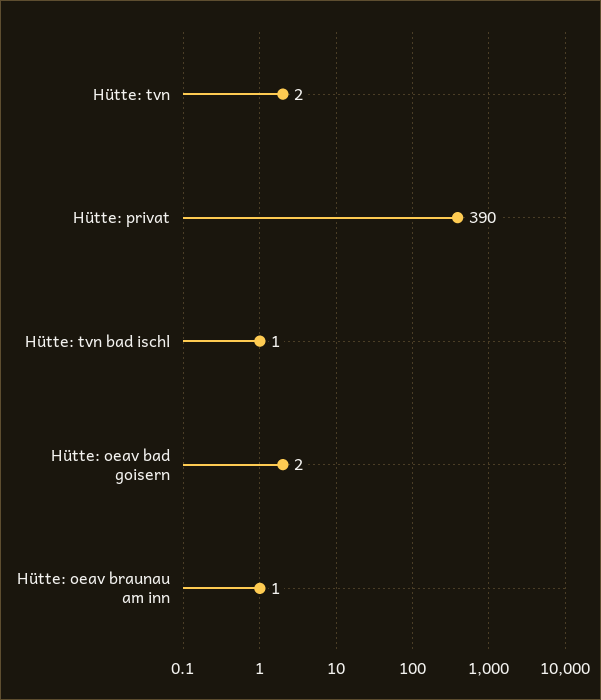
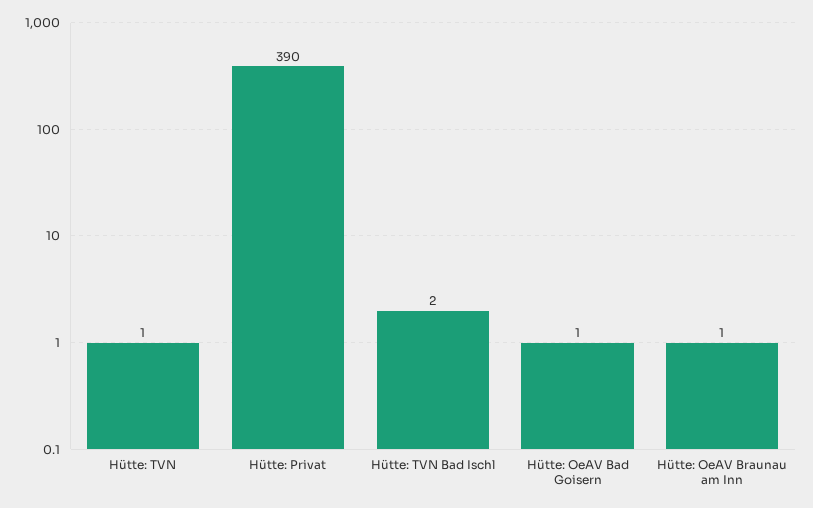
  {
-   "Hütte: tvn": 2,
+   "Hütte: tvn": 1,
    "Hütte: privat": 390,
-   "Hütte: tvn bad ischl": 1,
+   "Hütte: tvn bad ischl": 2,
-   "Hütte: oeav bad goisern": 2,
+   "Hütte: oeav bad goisern": 1,
    "Hütte: oeav braunau am inn": 1
  }

